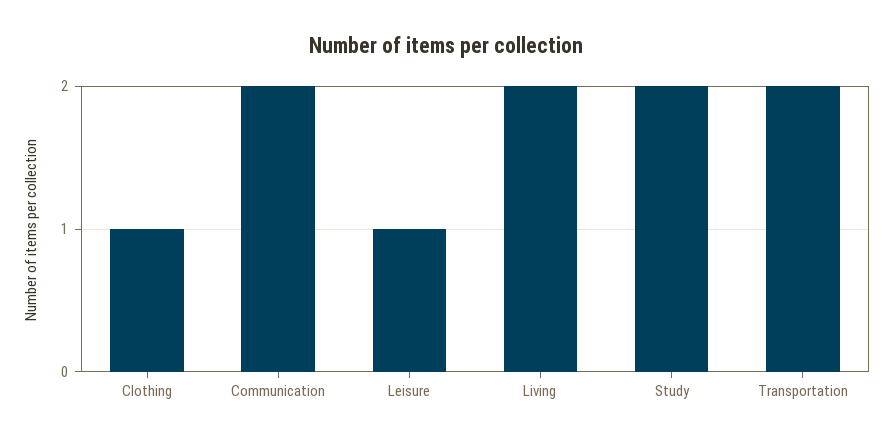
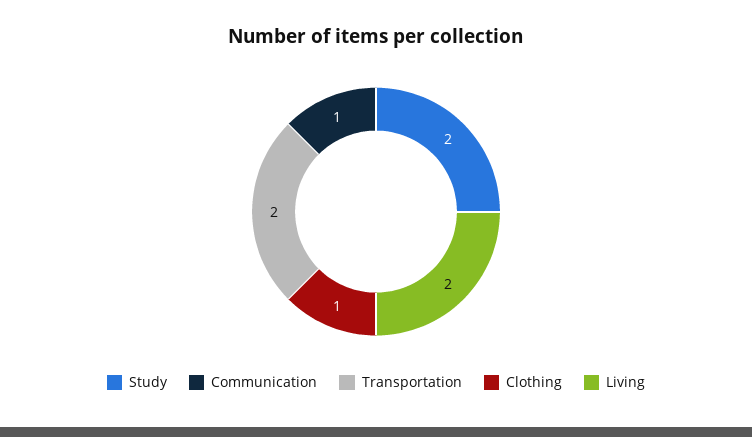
  {
    "Clothing": 1,
-   "Communication": 2,
+   "Communication": 1,
-   "Leisure": 1,
    "Living": 2,
    "Study": 2,
    "Transportation": 2
  }

